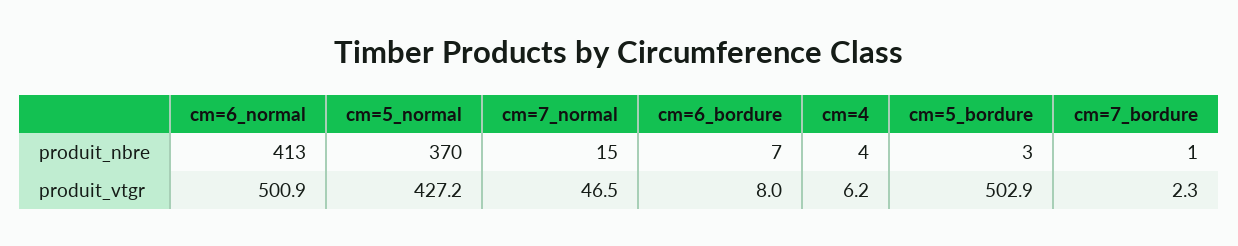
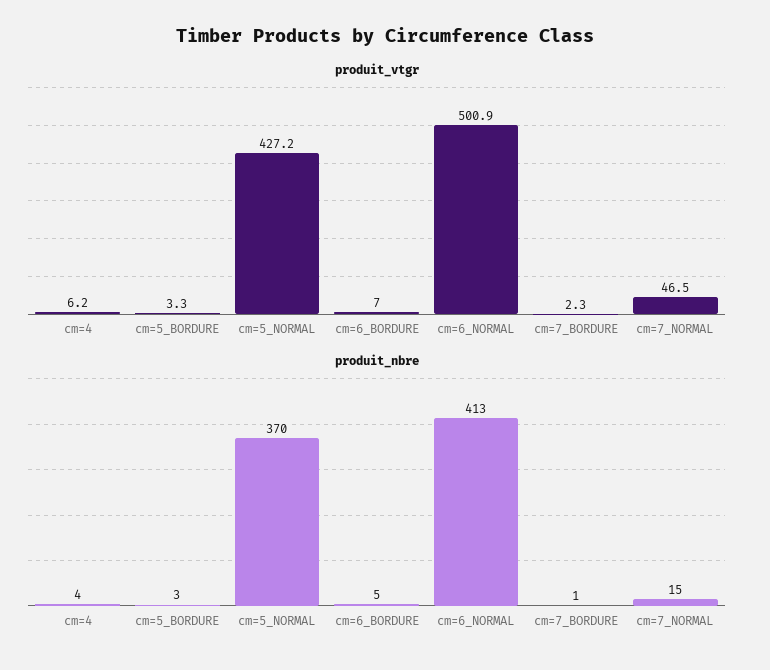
  {
    "produit_nbre": {
      "cm=6_normal": 413,
      "cm=5_normal": 370,
      "cm=7_normal": 15,
-     "cm=6_bordure": 7,
+     "cm=6_bordure": 5,
      "cm=4": 4,
      "cm=5_bordure": 3,
      "cm=7_bordure": 1
    },
    "produit_vtgr": {
      "cm=6_normal": 500.9,
      "cm=5_normal": 427.2,
      "cm=7_normal": 46.5,
-     "cm=6_bordure": 8,
+     "cm=6_bordure": 7,
      "cm=4": 6.2,
-     "cm=5_bordure": 502.9,
+     "cm=5_bordure": 3.3,
      "cm=7_bordure": 2.3
    }
  }

